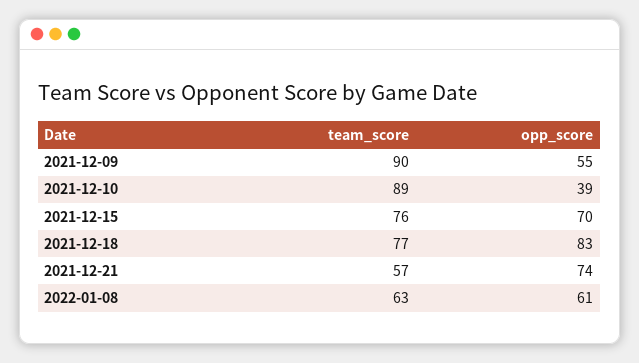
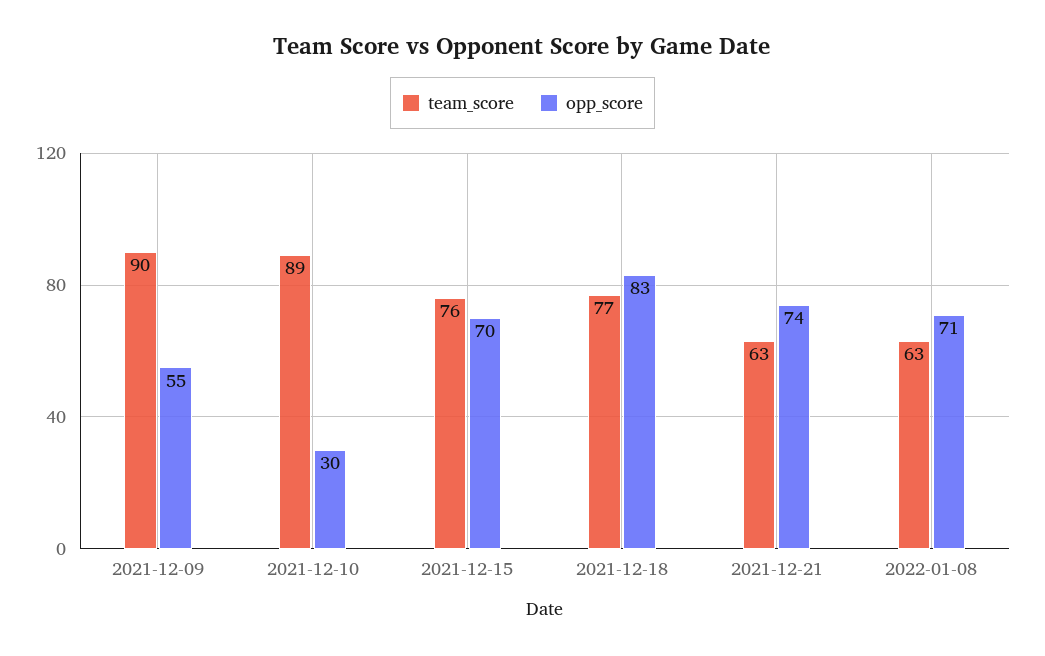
  {
    "team_score": {
      "2021-12-09": 90,
      "2021-12-10": 89,
      "2021-12-15": 76,
      "2021-12-18": 77,
-     "2021-12-21": 57,
+     "2021-12-21": 63,
      "2022-01-08": 63
    },
    "opp_score": {
      "2021-12-09": 55,
-     "2021-12-10": 39,
+     "2021-12-10": 30,
      "2021-12-15": 70,
      "2021-12-18": 83,
      "2021-12-21": 74,
-     "2022-01-08": 61
+     "2022-01-08": 71
    }
  }

